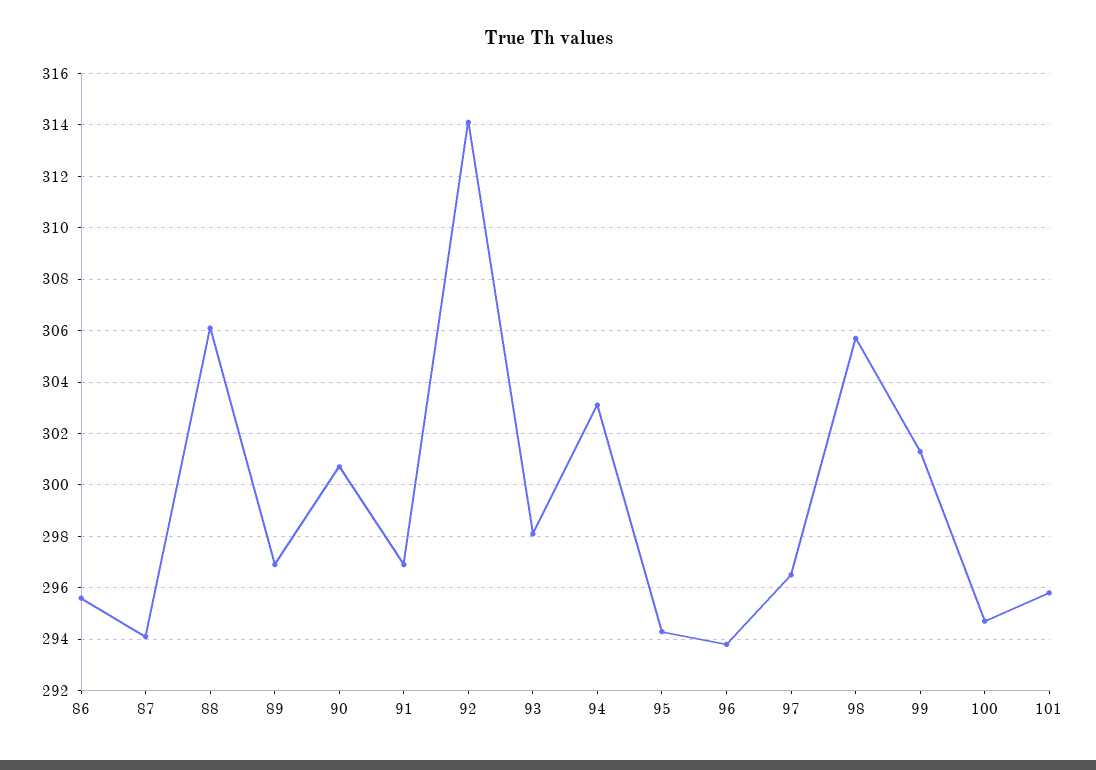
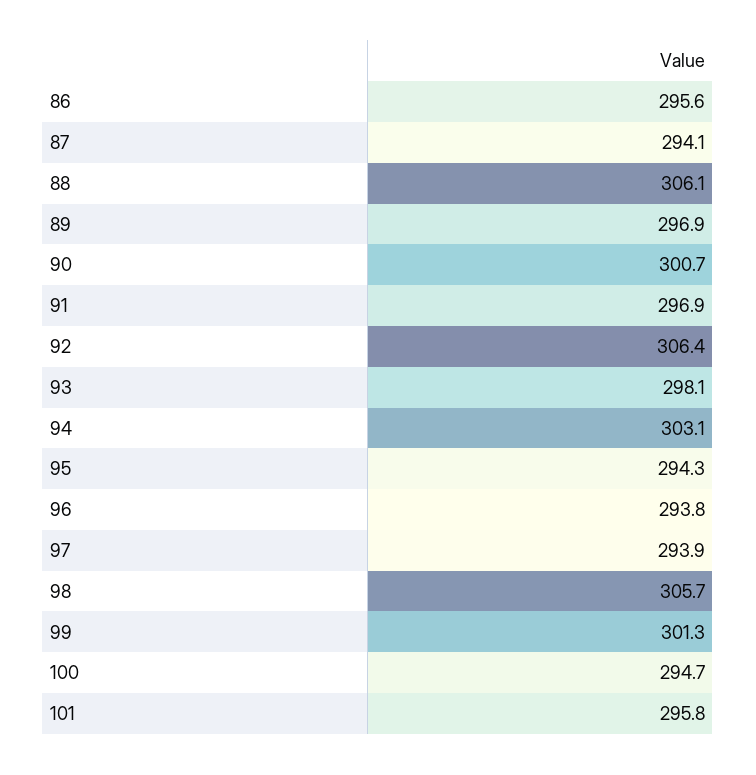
  {
    "86": 295.6,
    "87": 294.1,
    "88": 306.1,
    "89": 296.9,
    "90": 300.7,
    "91": 296.9,
-   "92": 314,
+   "92": 306.4,
    "93": 298.1,
    "94": 303.1,
    "95": 294.3,
    "96": 293.8,
-   "97": 296.5,
+   "97": 293.9,
    "98": 305.7,
    "99": 301.3,
    "100": 294.7,
    "101": 295.8
  }

